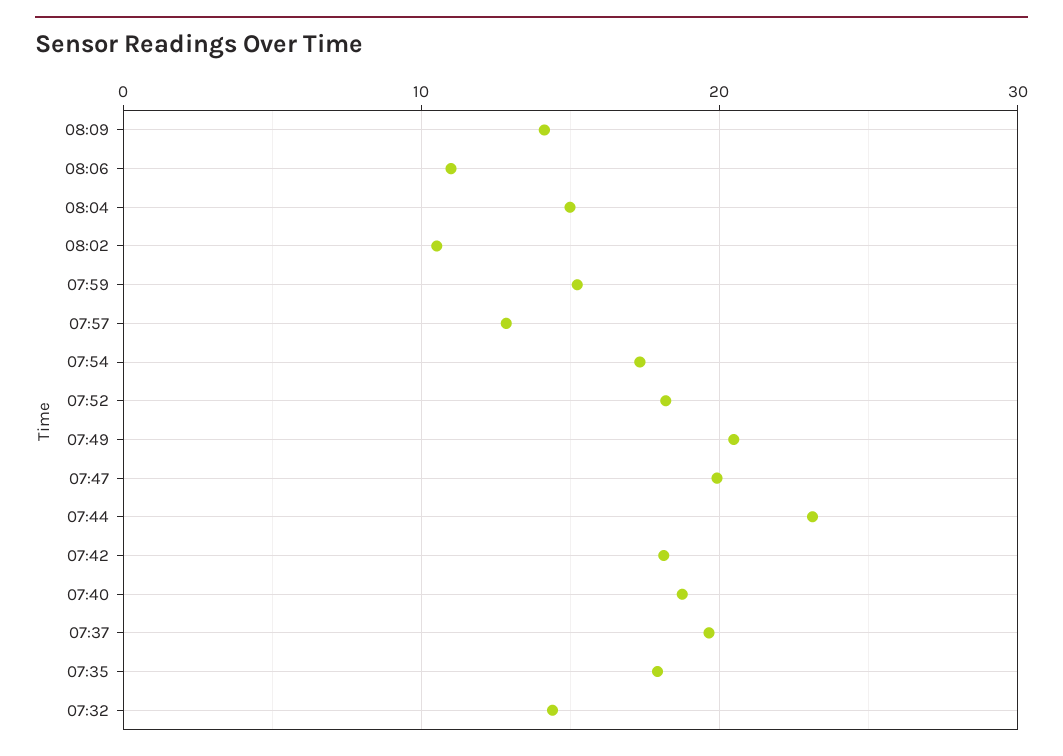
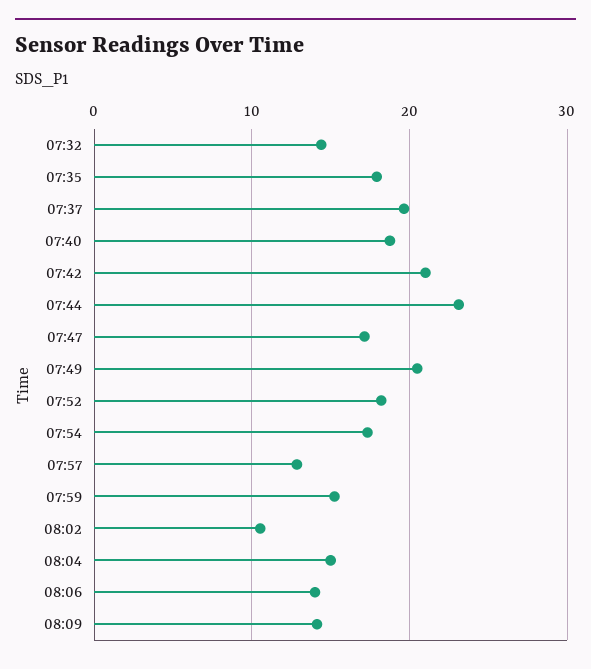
  {
    "08:09": 14,
-   "08:06": 11,
+   "08:06": 14,
    "08:04": 15,
    "08:02": 11,
    "07:59": 15,
    "07:57": 13,
    "07:54": 17,
    "07:52": 18,
    "07:49": 20,
-   "07:47": 20,
+   "07:47": 17,
    "07:44": 23,
-   "07:42": 18,
+   "07:42": 21,
    "07:40": 19,
    "07:37": 20,
    "07:35": 18,
    "07:32": 14
  }

